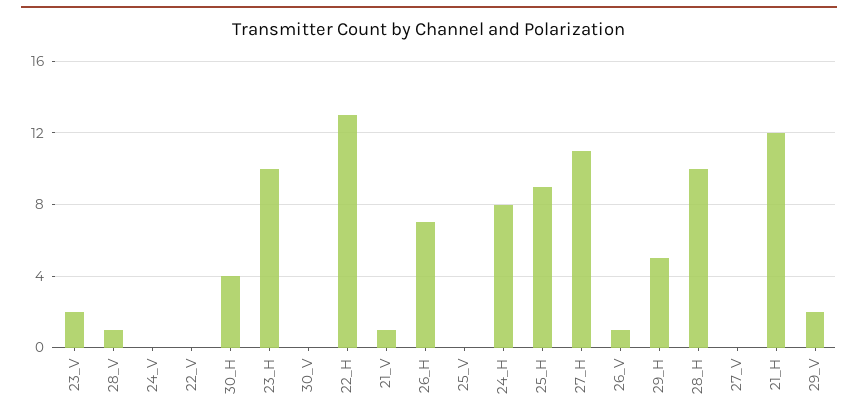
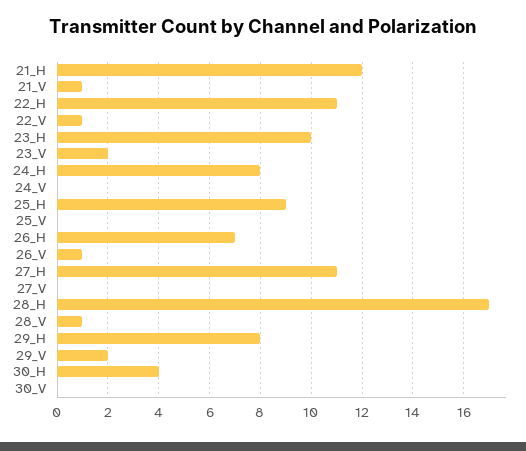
  {
    "23_V": 2,
    "28_V": 1,
    "24_V": 0,
-   "22_V": 0,
+   "22_V": 1,
    "30_H": 4,
    "23_H": 10,
    "30_V": 0,
-   "22_H": 13,
+   "22_H": 11,
    "21_V": 1,
    "26_H": 7,
    "25_V": 0,
    "24_H": 8,
    "25_H": 9,
    "27_H": 11,
    "26_V": 1,
-   "29_H": 5,
+   "29_H": 8,
-   "28_H": 10,
+   "28_H": 17,
    "27_V": 0,
    "21_H": 12,
    "29_V": 2
  }

